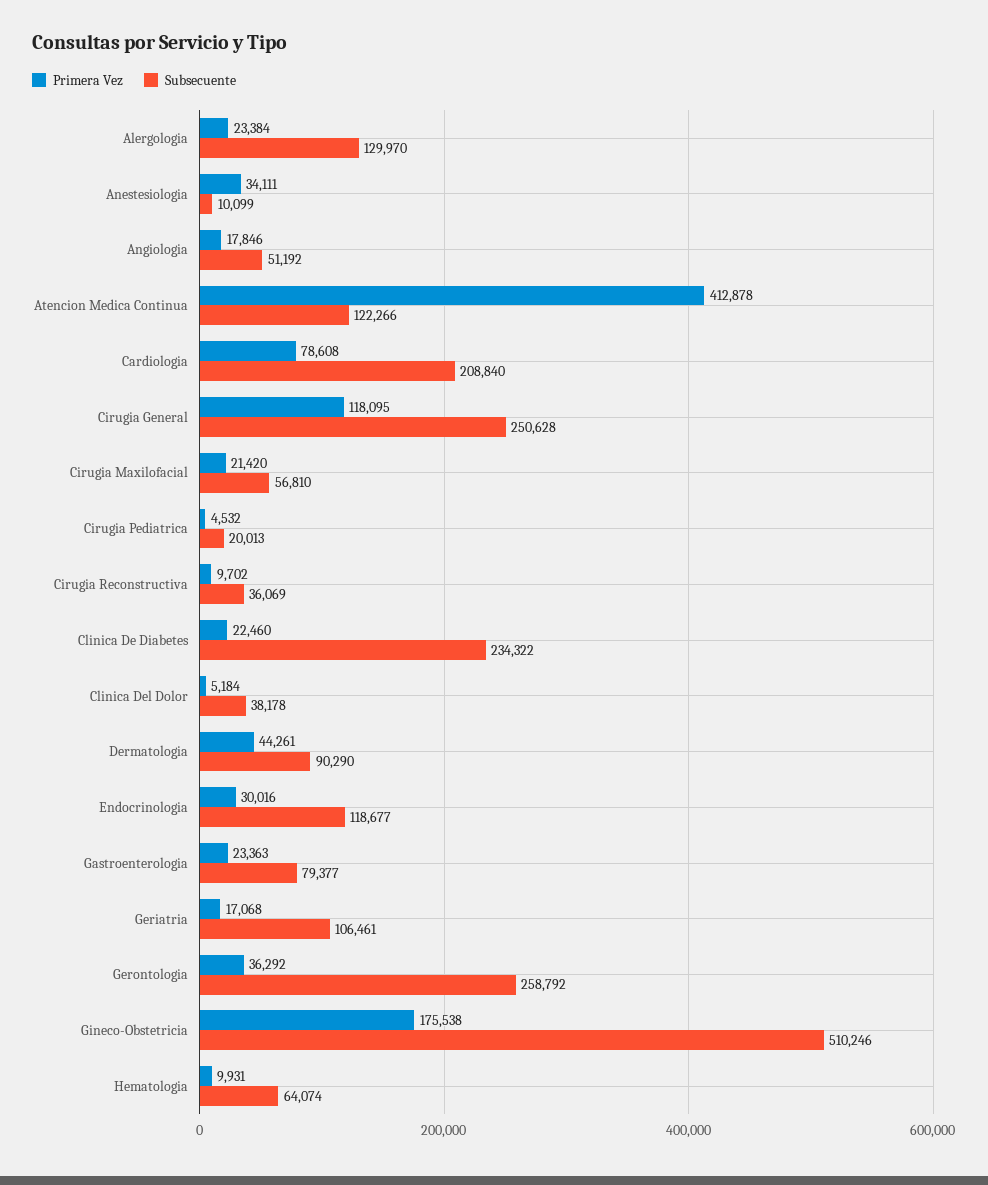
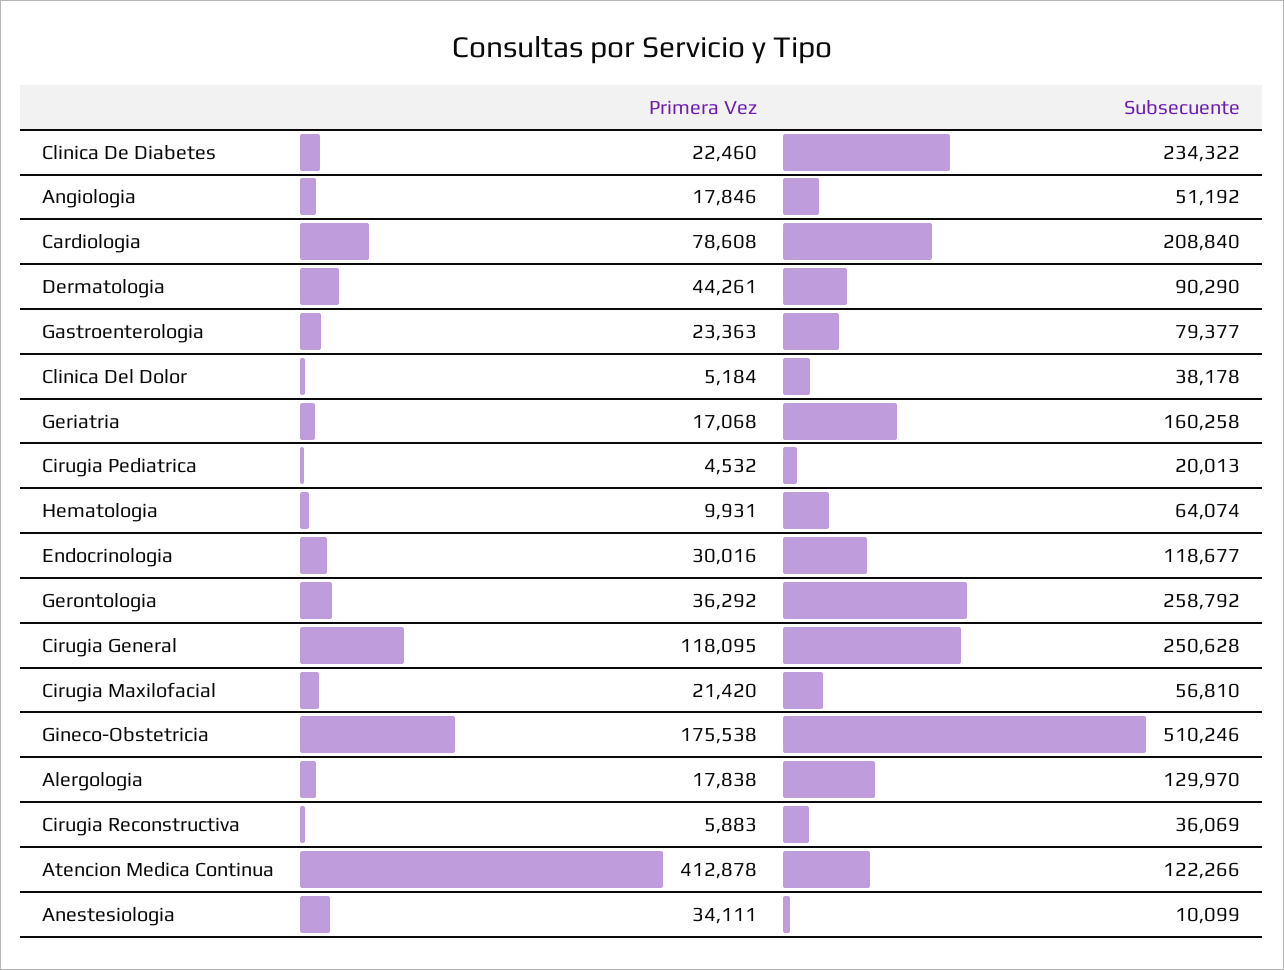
  {
    "Primera Vez": {
-     "Alergologia": 23384,
+     "Alergologia": 17838,
      "Anestesiologia": 34111,
      "Angiologia": 17846,
      "Atencion Medica Continua": 412878,
      "Cardiologia": 78608,
      "Cirugia General": 118095,
      "Cirugia Maxilofacial": 21420,
      "Cirugia Pediatrica": 4532,
-     "Cirugia Reconstructiva": 9702,
+     "Cirugia Reconstructiva": 5883,
      "Clinica De Diabetes": 22460,
      "Clinica Del Dolor": 5184,
      "Dermatologia": 44261,
      "Endocrinologia": 30016,
      "Gastroenterologia": 23363,
      "Geriatria": 17068,
      "Gerontologia": 36292,
      "Gineco-Obstetricia": 175538,
      "Hematologia": 9931
    },
    "Subsecuente": {
      "Alergologia": 129970,
      "Anestesiologia": 10099,
      "Angiologia": 51192,
      "Atencion Medica Continua": 122266,
      "Cardiologia": 208840,
      "Cirugia General": 250628,
      "Cirugia Maxilofacial": 56810,
      "Cirugia Pediatrica": 20013,
      "Cirugia Reconstructiva": 36069,
      "Clinica De Diabetes": 234322,
      "Clinica Del Dolor": 38178,
      "Dermatologia": 90290,
      "Endocrinologia": 118677,
      "Gastroenterologia": 79377,
-     "Geriatria": 106461,
+     "Geriatria": 160258,
      "Gerontologia": 258792,
      "Gineco-Obstetricia": 510246,
      "Hematologia": 64074
    }
  }

